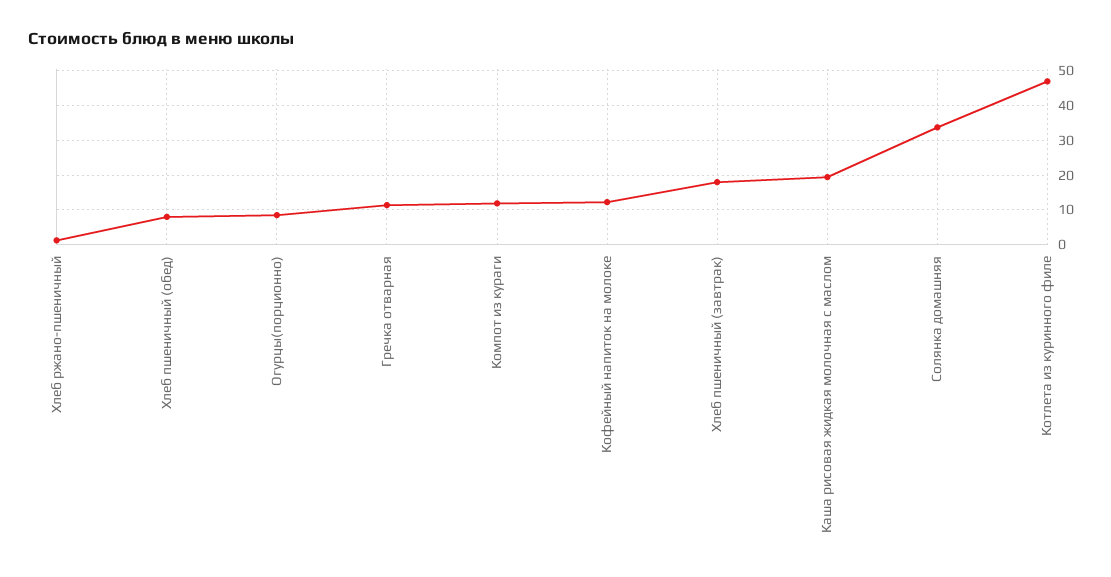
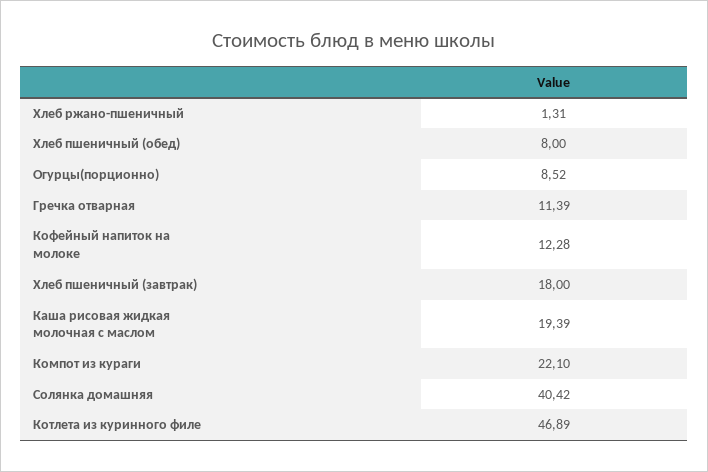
  {
    "Хлеб ржано-пшеничный": 1.31,
    "Хлеб пшеничный (обед)": 8,
    "Огурцы(порционно)": 8.52,
    "Гречка отварная": 11.39,
-   "Компот из кураги": 12,
+   "Компот из кураги": 22.1,
    "Кофейный напиток на молоке": 12.28,
    "Хлеб пшеничный (завтрак)": 18,
    "Каша рисовая жидкая молочная с маслом": 19.39,
-   "Солянка домашняя": 34,
+   "Солянка домашняя": 40.42,
    "Котлета из куринного филе": 46.89
  }

